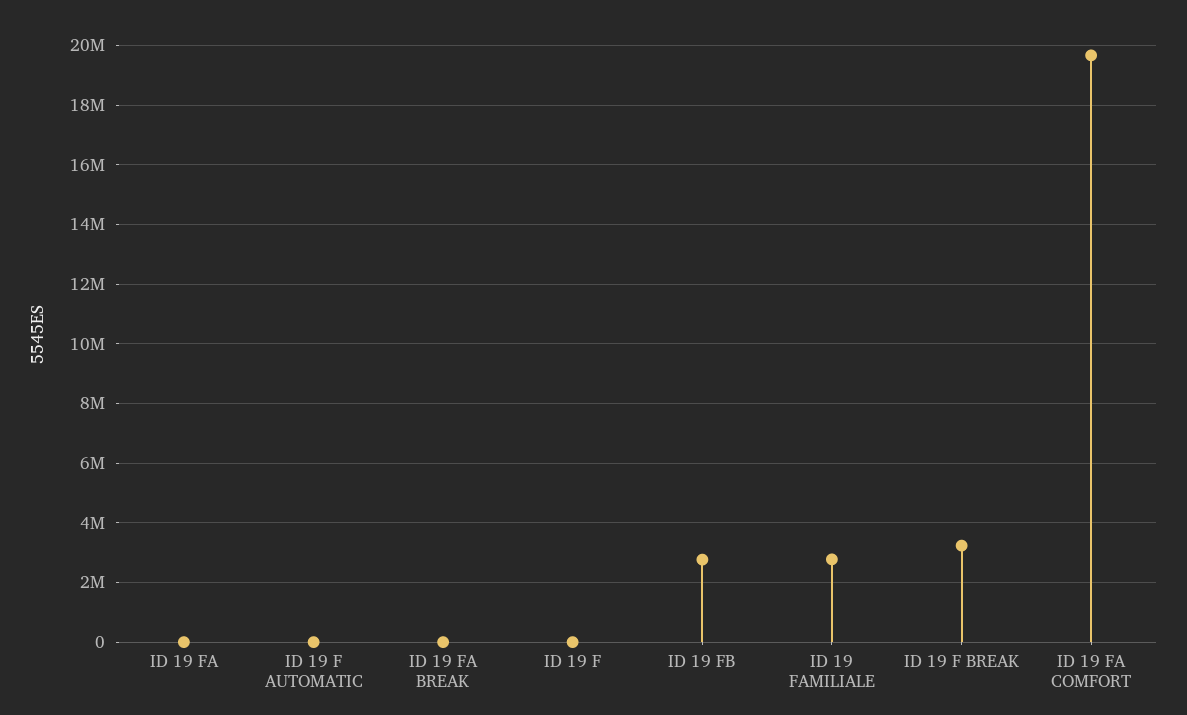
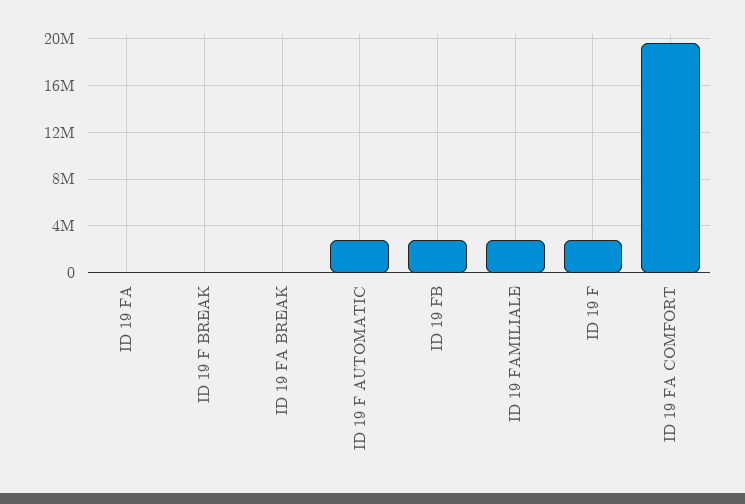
  {
    "ID 19 FA": 0,
-   "ID 19 F AUTOMATIC": 0,
+   "ID 19 F AUTOMATIC": 3000000,
    "ID 19 FA BREAK": 0,
-   "ID 19 F": 0,
+   "ID 19 F": 3000000,
    "ID 19 FB": 2750000,
    "ID 19 FAMILIALE": 2750000,
-   "ID 19 F BREAK": 3250000,
+   "ID 19 F BREAK": 0,
    "ID 19 FA COMFORT": 19750000
  }

